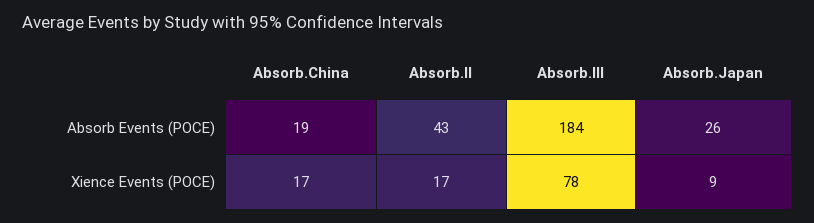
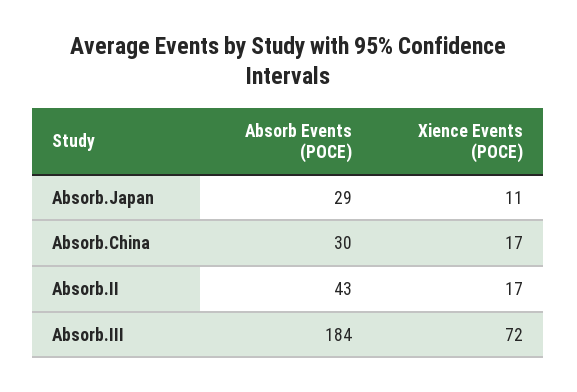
  {
    "Absorb.China": {
-     "Absorb Events (POCE)": 19,
+     "Absorb Events (POCE)": 30,
      "Xience Events (POCE)": 17
    },
    "Absorb.II": {
      "Absorb Events (POCE)": 43,
      "Xience Events (POCE)": 17
    },
    "Absorb.III": {
      "Absorb Events (POCE)": 184,
-     "Xience Events (POCE)": 78
+     "Xience Events (POCE)": 72
    },
    "Absorb.Japan": {
-     "Absorb Events (POCE)": 26,
+     "Absorb Events (POCE)": 29,
-     "Xience Events (POCE)": 9
+     "Xience Events (POCE)": 11
    }
  }

